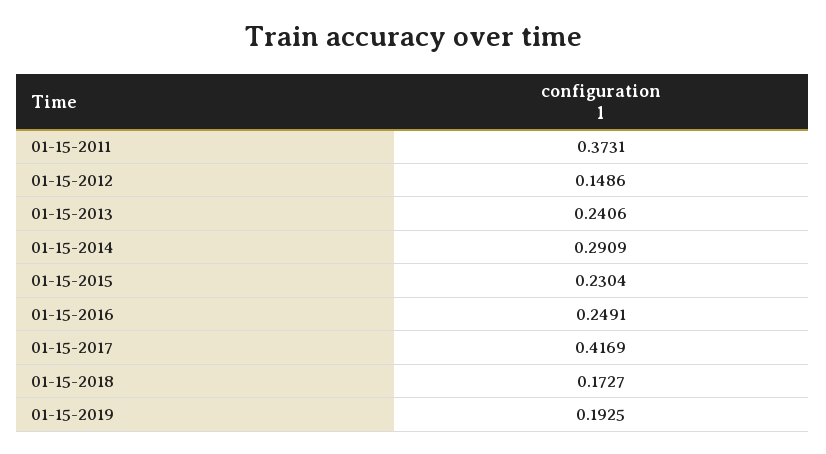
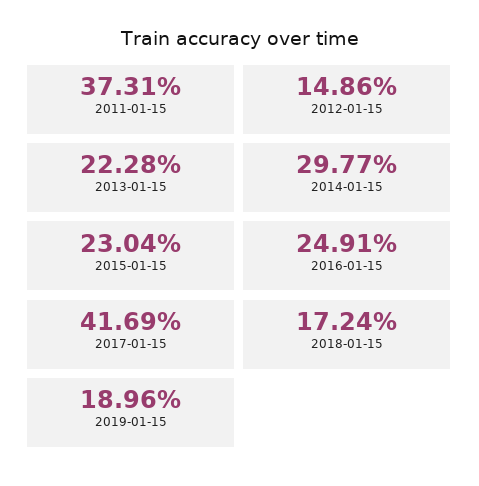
  {
    "01-15-2011": 0.3731,
    "01-15-2012": 0.1486,
-   "01-15-2013": 0.2406,
+   "01-15-2013": 0.2228,
-   "01-15-2014": 0.2909,
+   "01-15-2014": 0.2977,
    "01-15-2015": 0.2304,
    "01-15-2016": 0.2491,
    "01-15-2017": 0.4169,
-   "01-15-2018": 0.1727,
+   "01-15-2018": 0.1724,
-   "01-15-2019": 0.1925
+   "01-15-2019": 0.1896
  }

